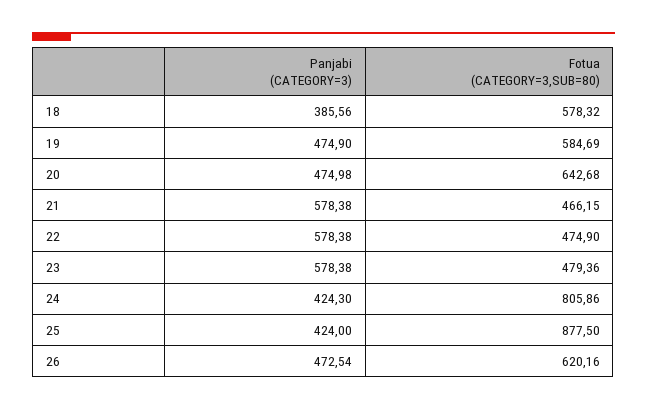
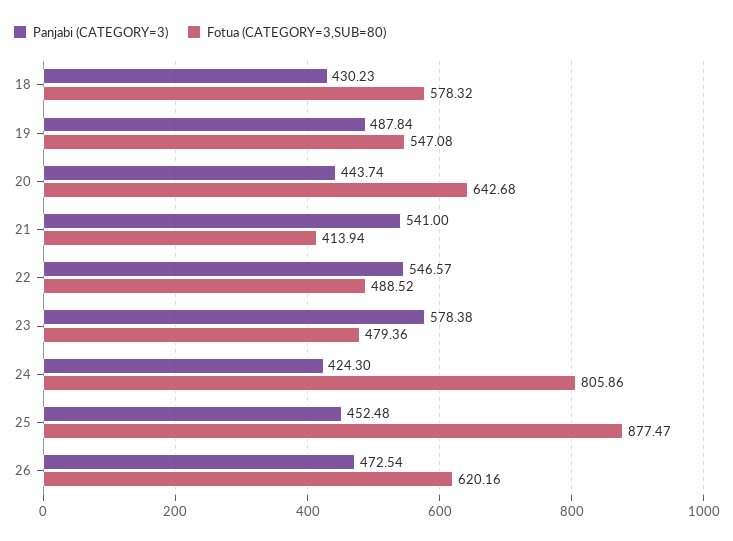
  {
    "Panjabi (CATEGORY=3)": {
-     "18": 385.56,
+     "18": 430.23,
-     "19": 474.9,
+     "19": 487.84,
-     "20": 474.98,
+     "20": 443.74,
-     "21": 578.38,
+     "21": 541,
-     "22": 578.38,
+     "22": 546.57,
      "23": 578.38,
      "24": 424.3,
-     "25": 424,
+     "25": 452.48,
      "26": 472.54
    },
    "Fotua (CATEGORY=3,SUB=80)": {
      "18": 578.32,
-     "19": 584.69,
+     "19": 547.08,
      "20": 642.68,
-     "21": 466.15,
+     "21": 413.94,
-     "22": 474.9,
+     "22": 488.52,
      "23": 479.36,
      "24": 805.86,
-     "25": 877.5,
+     "25": 877.47,
      "26": 620.16
    }
  }

